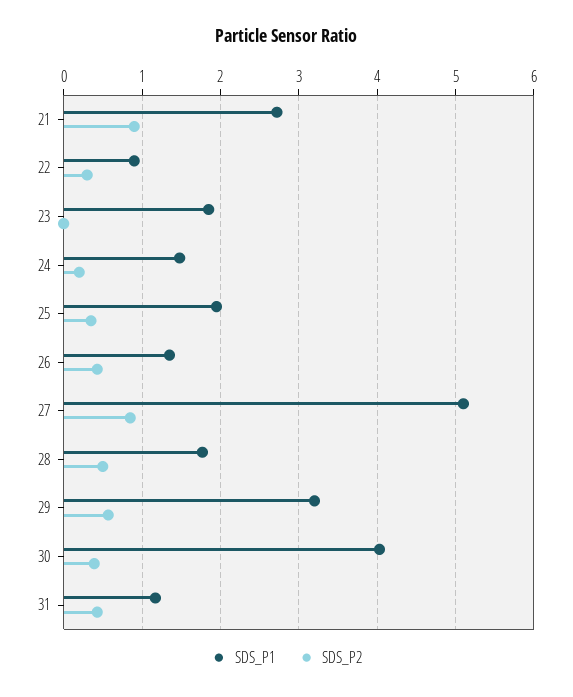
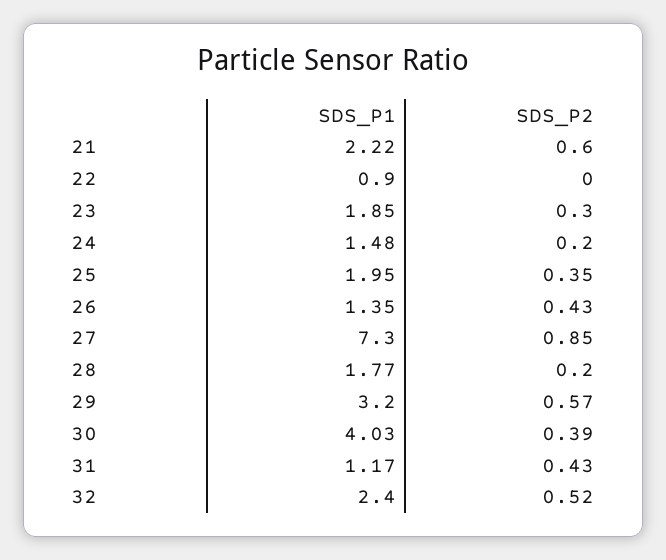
  {
    "SDS_P1": {
-     "21": 2.7,
+     "21": 2.22,
      "22": 0.9,
      "23": 1.85,
      "24": 1.48,
      "25": 1.95,
      "26": 1.35,
-     "27": 5.1,
+     "27": 7.3,
      "28": 1.77,
      "29": 3.2,
      "30": 4.03,
-     "31": 1.17
+     "31": 1.17,
+     "32": 2.4
    },
    "SDS_P2": {
-     "21": 0.9,
+     "21": 0.6,
-     "22": 0.3,
+     "22": 0,
-     "23": 0,
+     "23": 0.3,
      "24": 0.2,
      "25": 0.35,
      "26": 0.43,
      "27": 0.85,
-     "28": 0.5,
+     "28": 0.2,
      "29": 0.57,
      "30": 0.39,
-     "31": 0.43
+     "31": 0.43,
+     "32": 0.52
    }
  }

